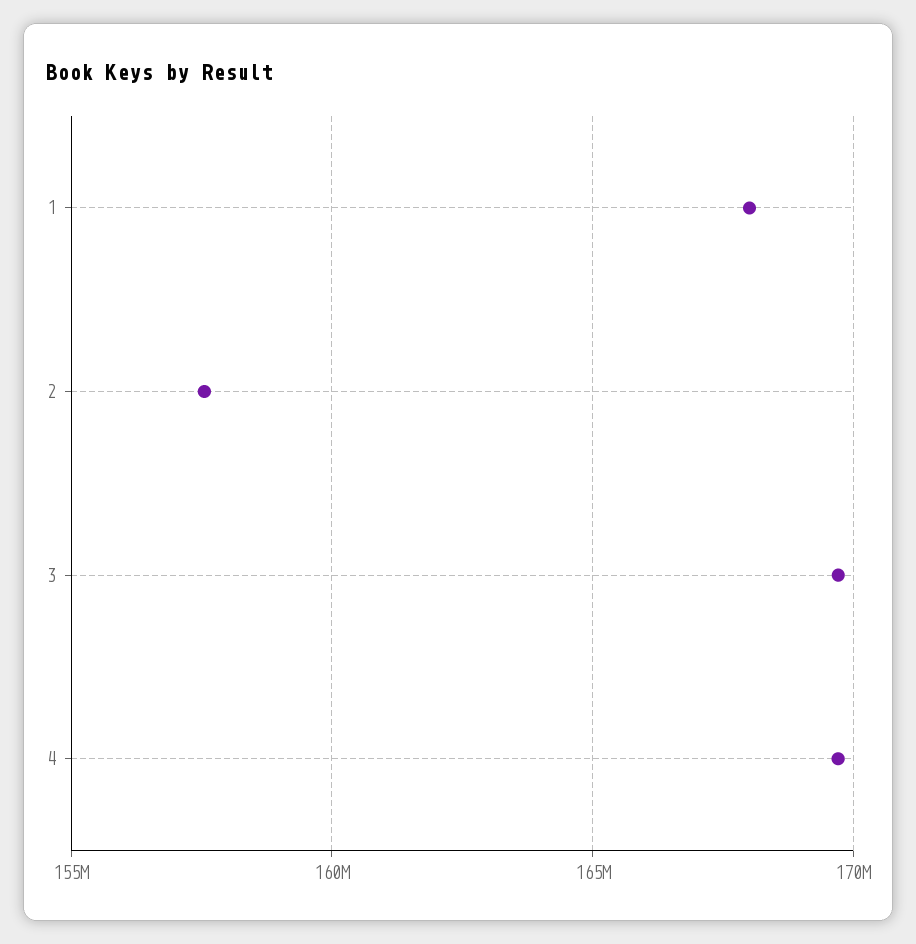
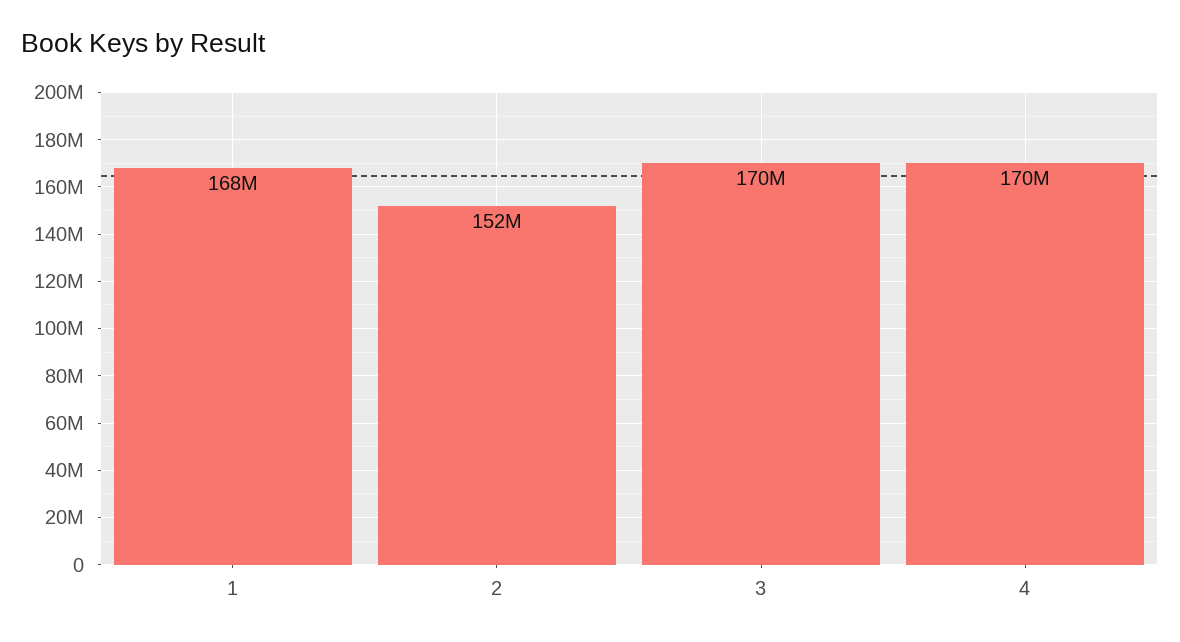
  {
    "1": 168000000,
-   "2": 157500000,
+   "2": 152000000,
    "3": 170000000,
    "4": 170000000
  }

